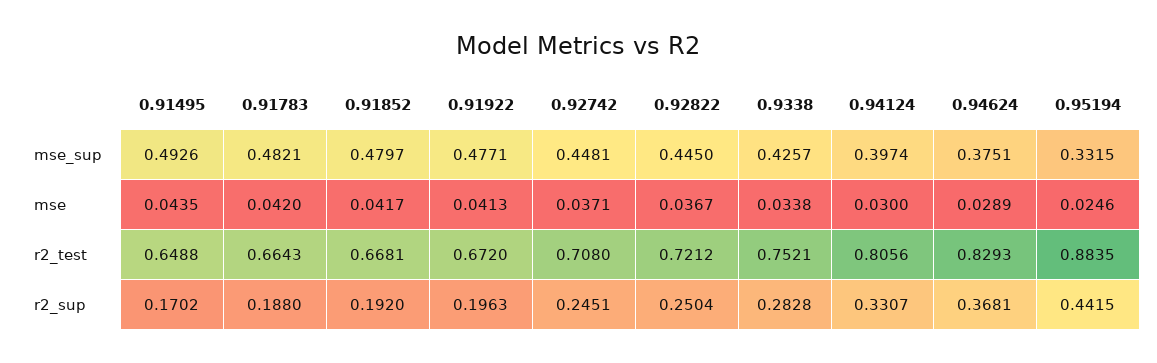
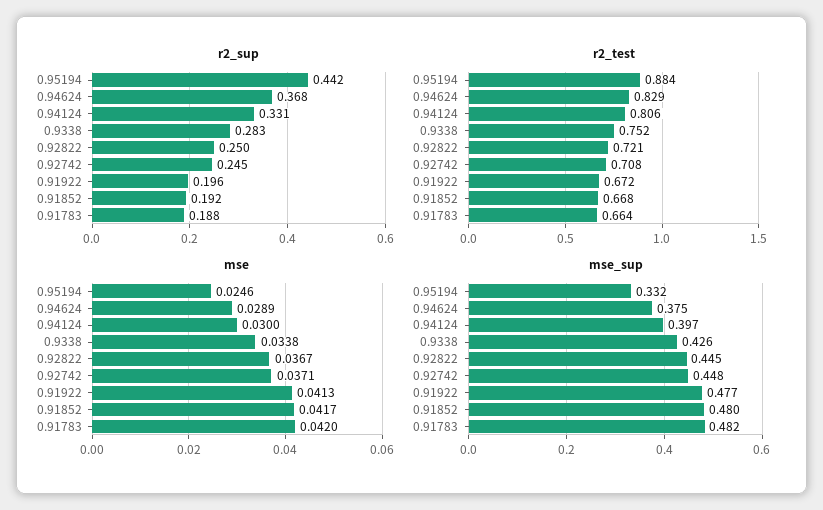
  {
    "mse_sup": {
-     "0.91495": 0.4926,
      "0.91783": 0.4821,
      "0.91852": 0.4797,
      "0.91922": 0.4771,
      "0.92742": 0.4481,
      "0.92822": 0.445,
      "0.9338": 0.4257,
      "0.94124": 0.3974,
      "0.94624": 0.3751,
      "0.95194": 0.3315
    },
    "mse": {
-     "0.91495": 0.0435,
      "0.91783": 0.042,
      "0.91852": 0.0417,
      "0.91922": 0.0413,
      "0.92742": 0.0371,
      "0.92822": 0.0367,
      "0.9338": 0.0338,
      "0.94124": 0.03,
      "0.94624": 0.0289,
      "0.95194": 0.0246
    },
    "r2_test": {
-     "0.91495": 0.6488,
      "0.91783": 0.6643,
      "0.91852": 0.6681,
      "0.91922": 0.672,
      "0.92742": 0.708,
      "0.92822": 0.7212,
      "0.9338": 0.7521,
      "0.94124": 0.8056,
      "0.94624": 0.8293,
      "0.95194": 0.8835
    },
    "r2_sup": {
-     "0.91495": 0.1702,
      "0.91783": 0.188,
      "0.91852": 0.192,
      "0.91922": 0.1963,
      "0.92742": 0.2451,
      "0.92822": 0.2504,
      "0.9338": 0.2828,
      "0.94124": 0.3307,
      "0.94624": 0.3681,
      "0.95194": 0.4415
    }
  }

